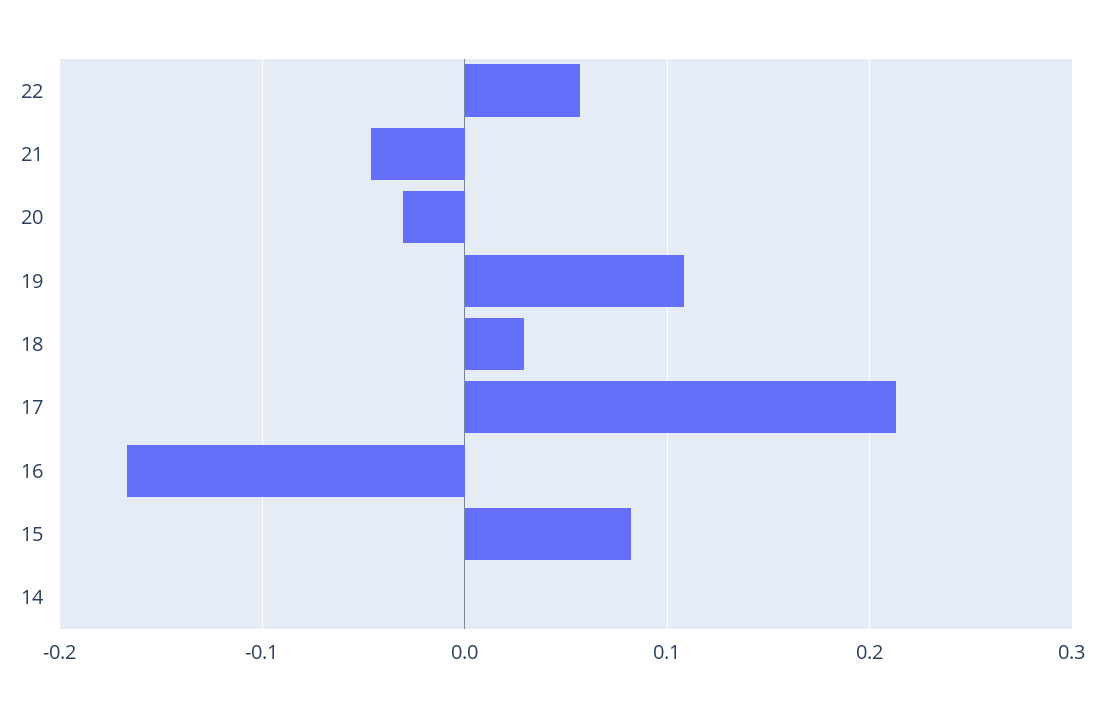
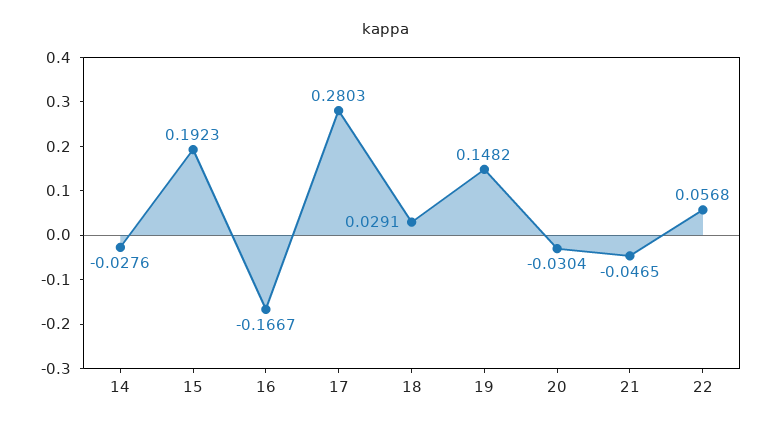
  {
    "22": 0.0568,
    "21": -0.0465,
    "20": -0.0304,
-   "19": 0.11,
+   "19": 0.1482,
    "18": 0.0291,
-   "17": 0.21,
+   "17": 0.2803,
    "16": -0.1667,
-   "15": 0.08,
+   "15": 0.1923,
-   "14": 0
+   "14": -0.0276
  }

